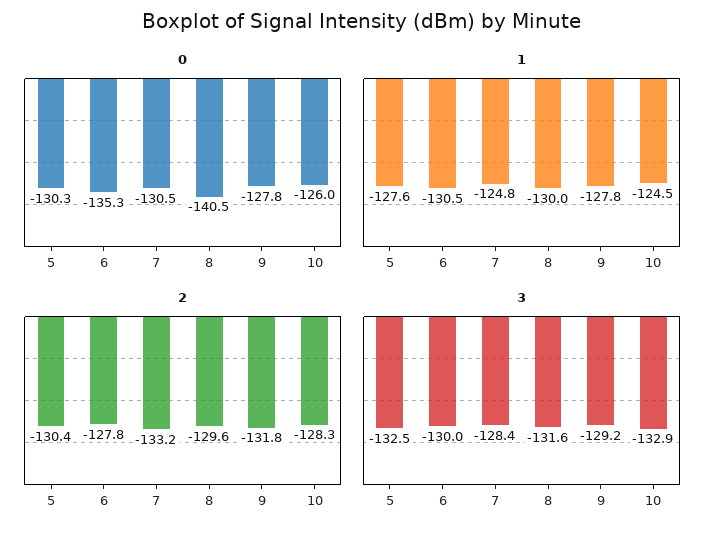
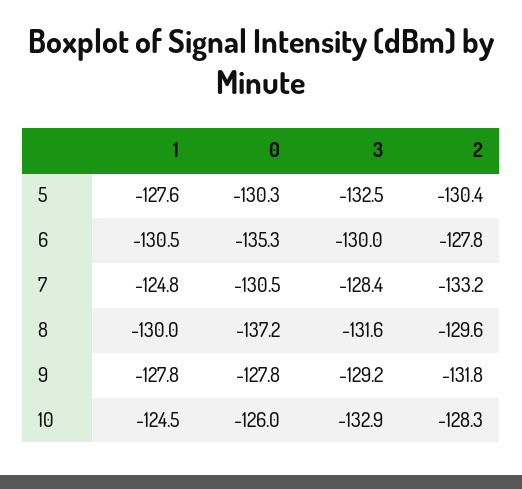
  {
    "0": {
      "5": -130.3,
      "6": -135.3,
      "7": -130.5,
-     "8": -140.5,
+     "8": -137.2,
      "9": -127.8,
      "10": -126
    },
    "1": {
      "5": -127.6,
      "6": -130.5,
      "7": -124.8,
      "8": -130,
      "9": -127.8,
      "10": -124.5
    },
    "2": {
      "5": -130.4,
      "6": -127.8,
      "7": -133.2,
      "8": -129.6,
      "9": -131.8,
      "10": -128.3
    },
    "3": {
      "5": -132.5,
      "6": -130,
      "7": -128.4,
      "8": -131.6,
      "9": -129.2,
      "10": -132.9
    }
  }

